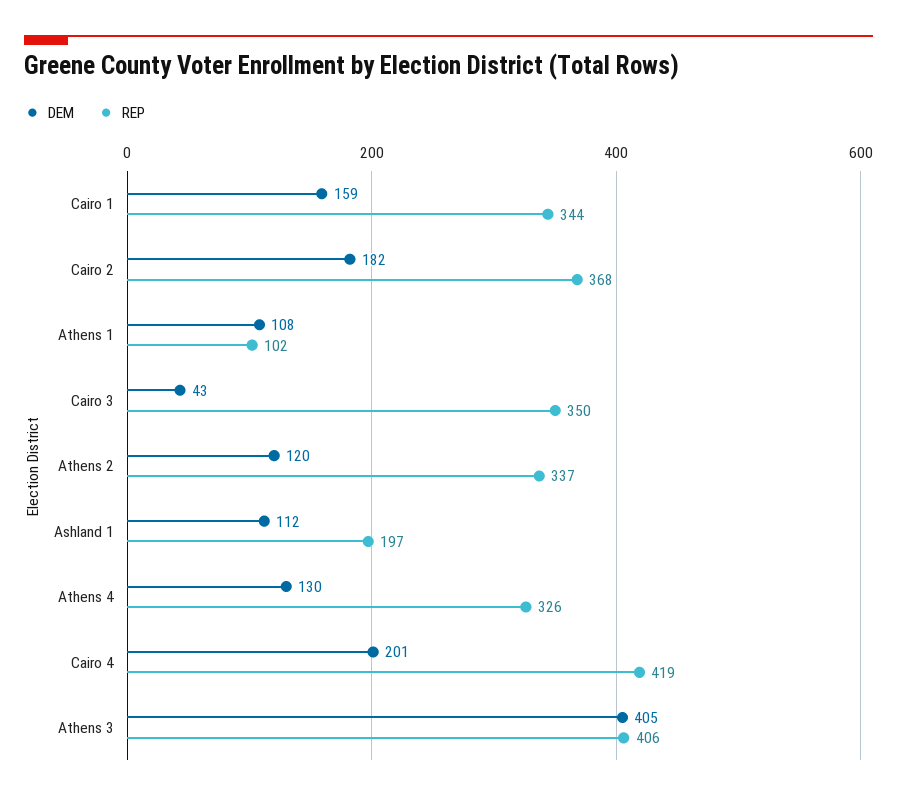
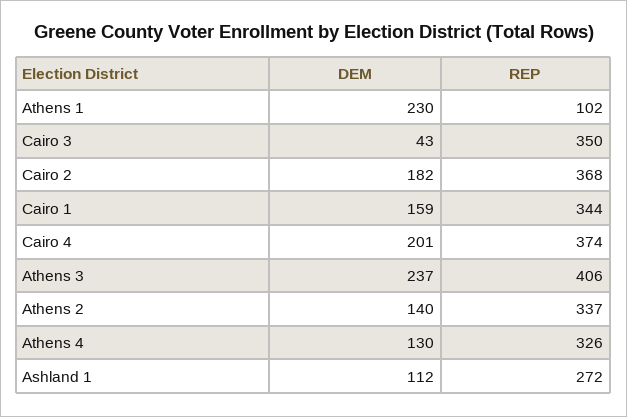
  {
    "DEM": {
      "Cairo 1": 159,
      "Cairo 2": 182,
-     "Athens 1": 108,
+     "Athens 1": 230,
      "Cairo 3": 43,
-     "Athens 2": 120,
+     "Athens 2": 140,
      "Ashland 1": 112,
      "Athens 4": 130,
      "Cairo 4": 201,
-     "Athens 3": 405
+     "Athens 3": 237
    },
    "REP": {
      "Cairo 1": 344,
      "Cairo 2": 368,
      "Athens 1": 102,
      "Cairo 3": 350,
      "Athens 2": 337,
-     "Ashland 1": 197,
+     "Ashland 1": 272,
      "Athens 4": 326,
-     "Cairo 4": 419,
+     "Cairo 4": 374,
      "Athens 3": 406
    }
  }

